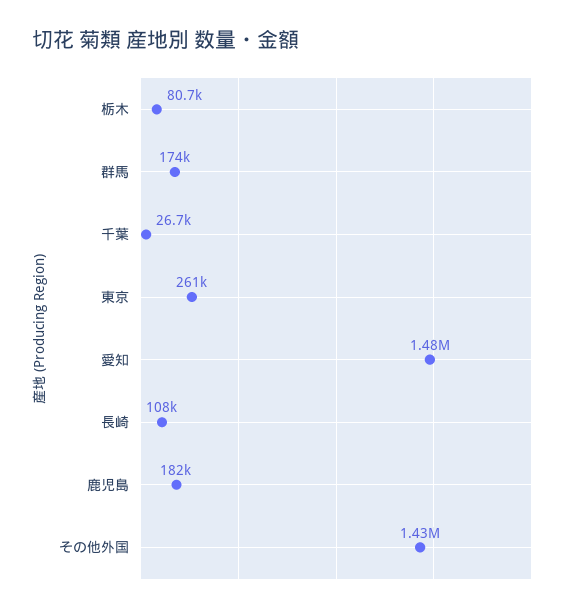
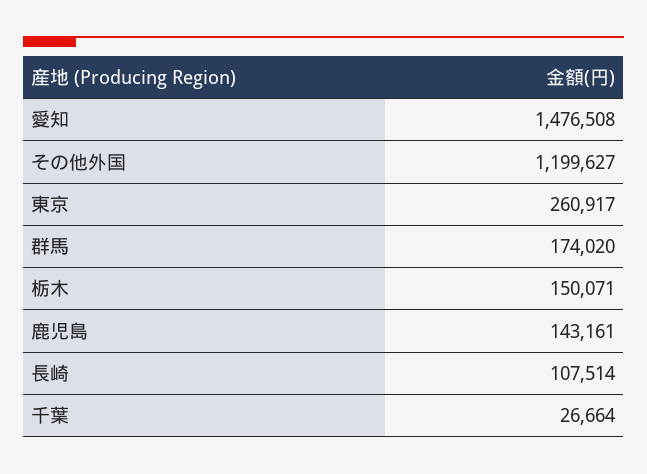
  {
-   "栃木": 80700,
+   "栃木": 150071,
    "群馬": 174020,
    "千葉": 26664,
    "東京": 260917,
    "愛知": 1476508,
    "長崎": 107514,
-   "鹿児島": 182000,
+   "鹿児島": 143161,
-   "その他外国": 1430000
+   "その他外国": 1199627
  }

